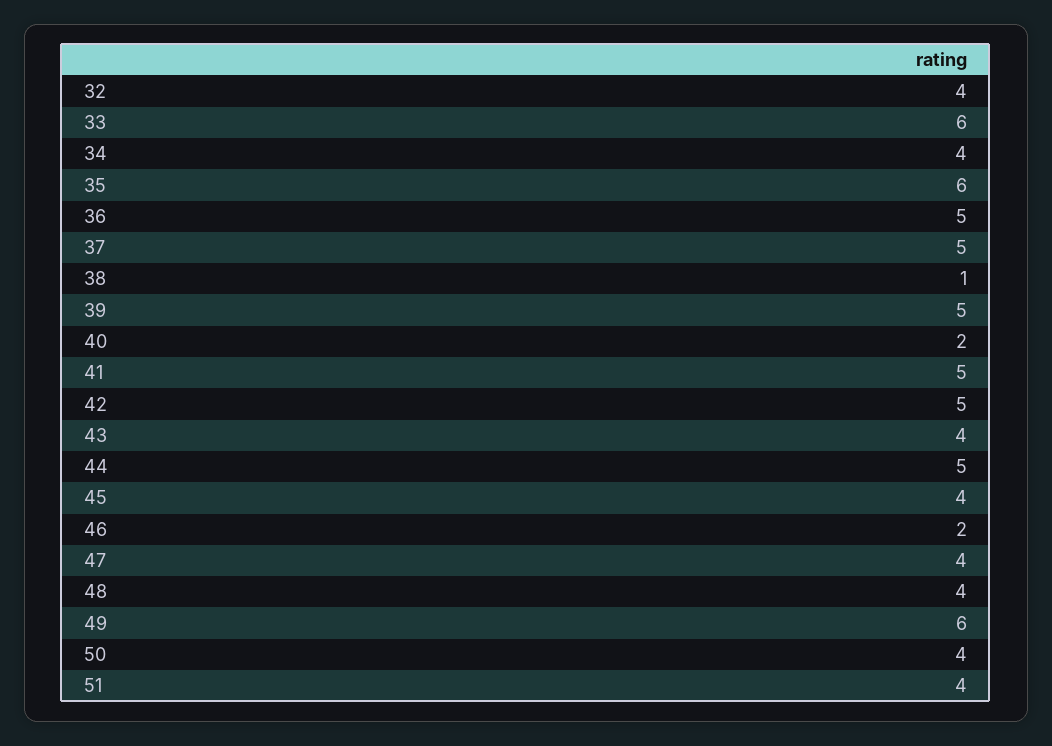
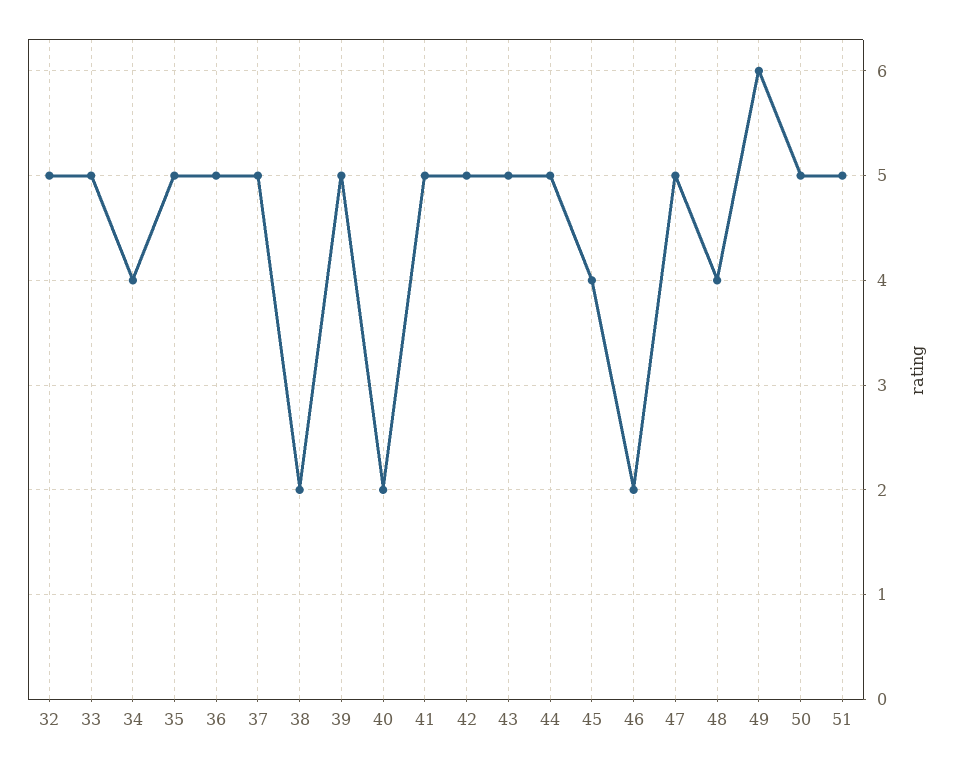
  {
-   "32": 4,
+   "32": 5,
-   "33": 6,
+   "33": 5,
    "34": 4,
-   "35": 6,
+   "35": 5,
    "36": 5,
    "37": 5,
-   "38": 1,
+   "38": 2,
    "39": 5,
    "40": 2,
    "41": 5,
    "42": 5,
-   "43": 4,
+   "43": 5,
    "44": 5,
    "45": 4,
    "46": 2,
-   "47": 4,
+   "47": 5,
    "48": 4,
    "49": 6,
-   "50": 4,
+   "50": 5,
-   "51": 4
+   "51": 5
  }

